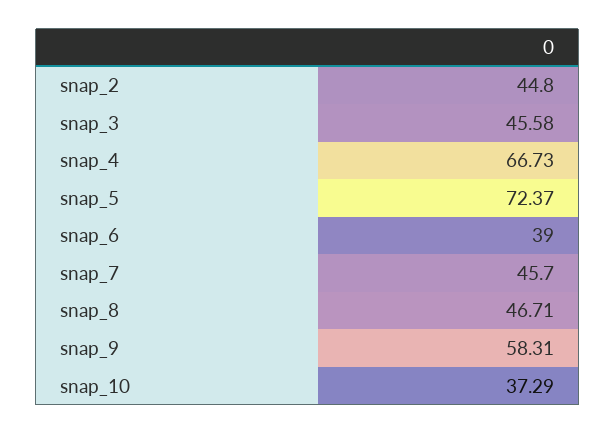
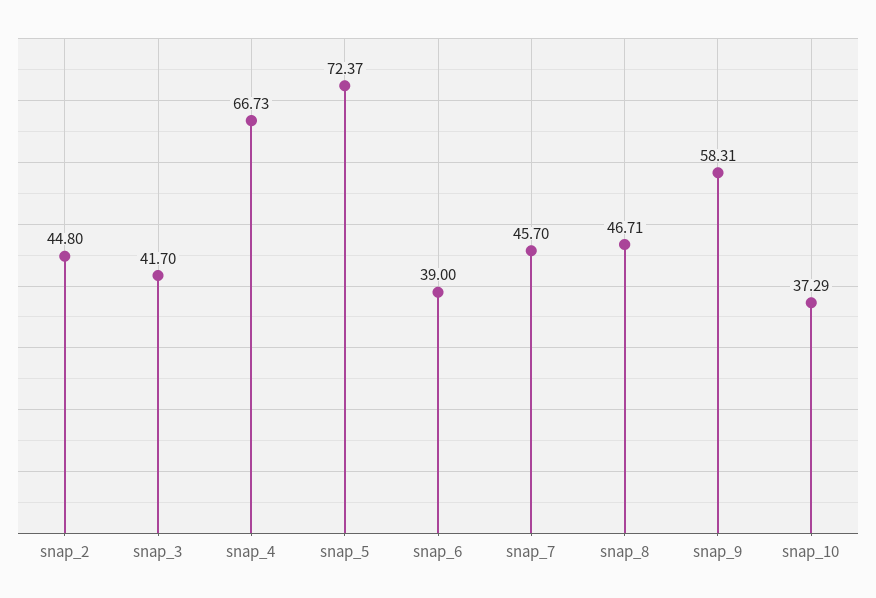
  {
    "snap_2": 44.8,
-   "snap_3": 45.58,
+   "snap_3": 41.7,
    "snap_4": 66.73,
    "snap_5": 72.37,
    "snap_6": 39,
    "snap_7": 45.7,
    "snap_8": 46.71,
    "snap_9": 58.31,
    "snap_10": 37.29
  }

